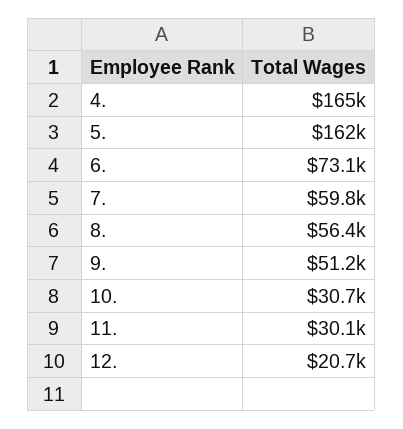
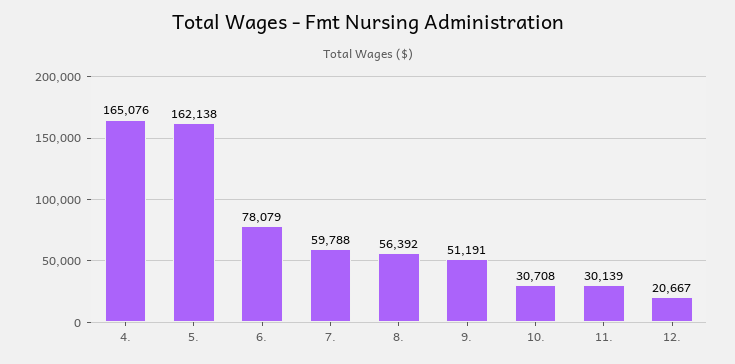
  {
    "4.": 165076,
    "5.": 162138,
-   "6.": 73100,
+   "6.": 78079,
    "7.": 59788,
    "8.": 56392,
    "9.": 51191,
    "10.": 30708,
    "11.": 30139,
    "12.": 20667
  }

